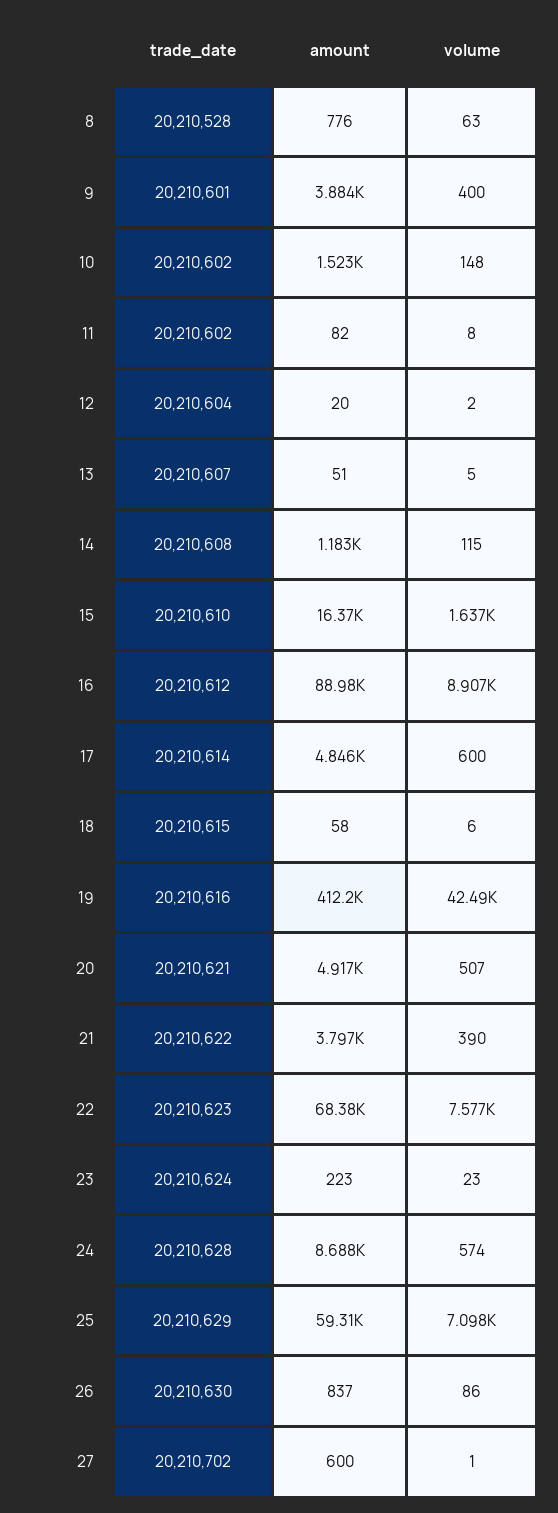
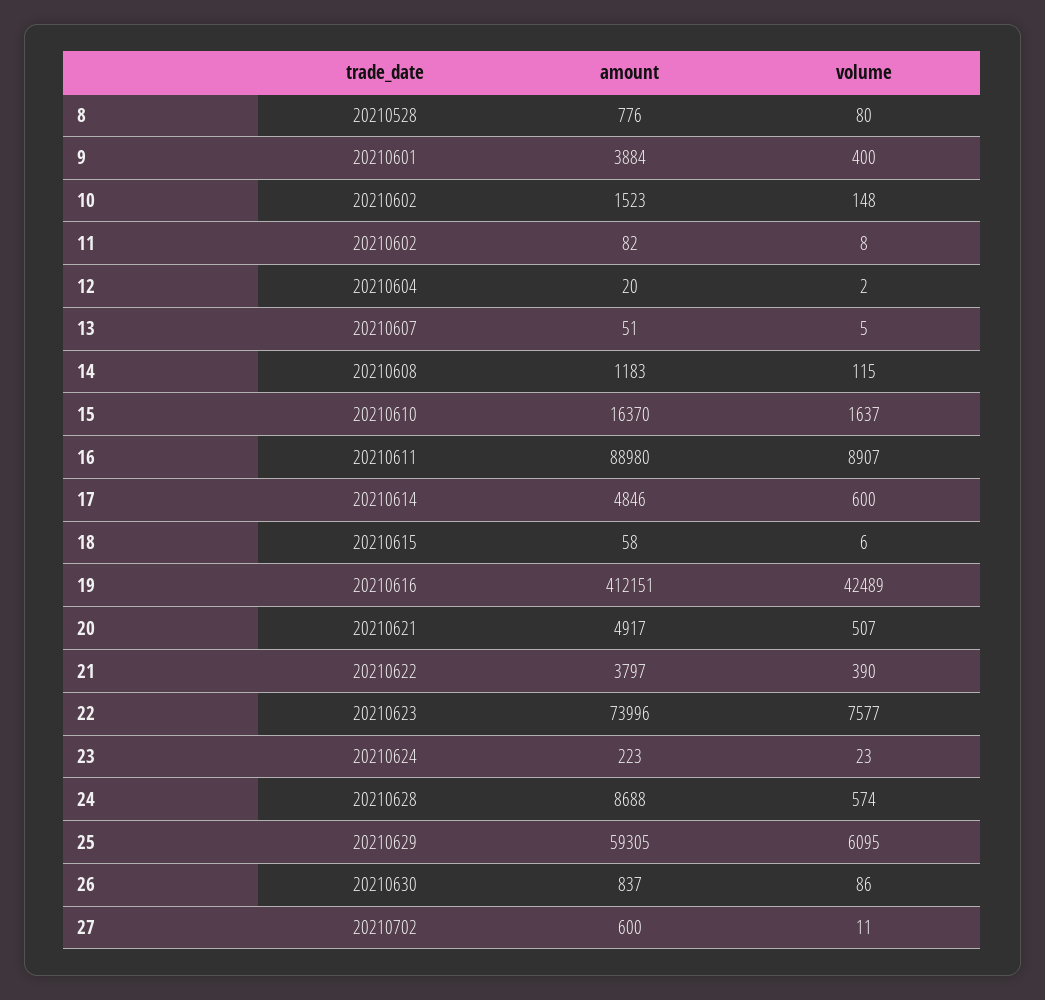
  {
    "trade_date": {
      "8": 20210528,
      "9": 20210601,
      "10": 20210602,
      "11": 20210602,
      "12": 20210604,
      "13": 20210607,
      "14": 20210608,
      "15": 20210610,
-     "16": 20210612,
+     "16": 20210611,
      "17": 20210614,
      "18": 20210615,
      "19": 20210616,
      "20": 20210621,
      "21": 20210622,
      "22": 20210623,
      "23": 20210624,
      "24": 20210628,
      "25": 20210629,
      "26": 20210630,
      "27": 20210702
    },
    "amount": {
      "8": 776,
      "9": 3884,
      "10": 1523,
      "11": 82,
      "12": 20,
      "13": 51,
      "14": 1183,
      "15": 16370,
      "16": 88980,
      "17": 4846,
      "18": 58,
      "19": 412151,
      "20": 4917,
      "21": 3797,
-     "22": 68380,
+     "22": 73996,
      "23": 223,
      "24": 8688,
      "25": 59305,
      "26": 837,
      "27": 600
    },
    "volume": {
-     "8": 63,
+     "8": 80,
      "9": 400,
      "10": 148,
      "11": 8,
      "12": 2,
      "13": 5,
      "14": 115,
      "15": 1637,
      "16": 8907,
      "17": 600,
      "18": 6,
      "19": 42489,
      "20": 507,
      "21": 390,
      "22": 7577,
      "23": 23,
      "24": 574,
-     "25": 7098,
+     "25": 6095,
      "26": 86,
-     "27": 1
+     "27": 11
    }
  }

